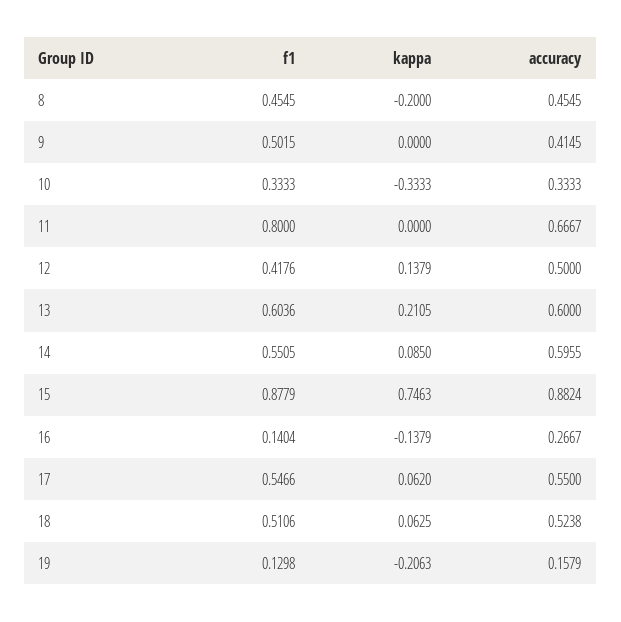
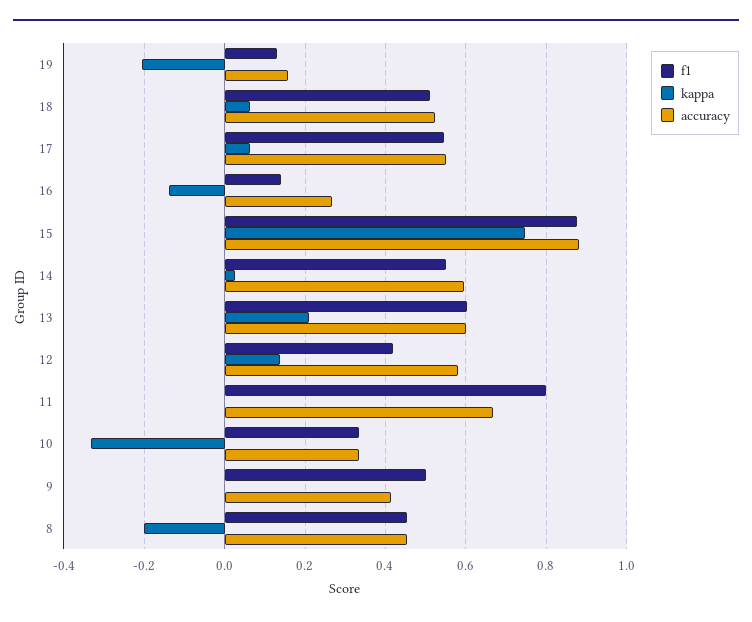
  {
    "f1": {
      "8": 0.4545,
      "9": 0.5015,
      "10": 0.3333,
      "11": 0.8,
      "12": 0.4176,
      "13": 0.6036,
      "14": 0.5505,
      "15": 0.8779,
      "16": 0.1404,
      "17": 0.5466,
      "18": 0.5106,
      "19": 0.1298
    },
    "kappa": {
      "8": -0.2,
      "9": 0,
      "10": -0.3333,
      "11": 0,
      "12": 0.1379,
      "13": 0.2105,
-     "14": 0.085,
+     "14": 0.02,
      "15": 0.7463,
      "16": -0.1379,
      "17": 0.062,
      "18": 0.0625,
      "19": -0.2063
    },
    "accuracy": {
      "8": 0.4545,
      "9": 0.4145,
      "10": 0.3333,
      "11": 0.6667,
-     "12": 0.5,
+     "12": 0.58,
      "13": 0.6,
      "14": 0.5955,
      "15": 0.8824,
      "16": 0.2667,
      "17": 0.55,
      "18": 0.5238,
      "19": 0.1579
    }
  }

